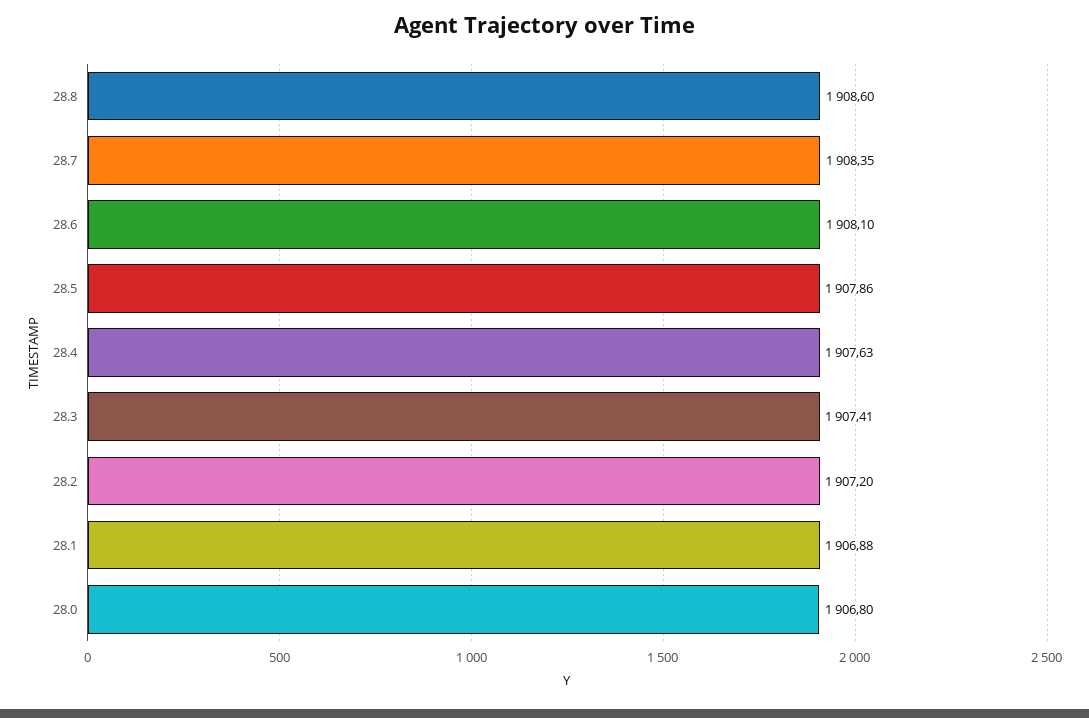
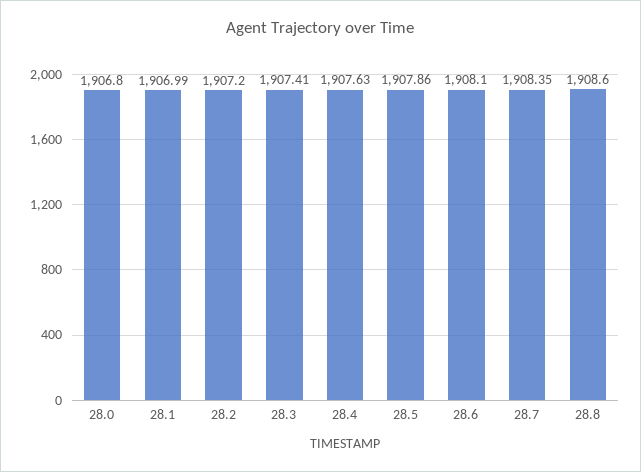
  {
    "28.8": 1908.6,
    "28.7": 1908.35,
    "28.6": 1908.1,
    "28.5": 1907.86,
    "28.4": 1907.63,
    "28.3": 1907.41,
    "28.2": 1907.2,
-   "28.1": 1906.88,
+   "28.1": 1906.99,
    "28.0": 1906.8
  }

